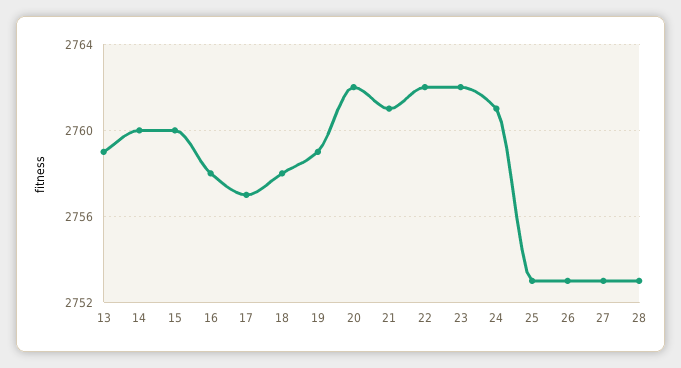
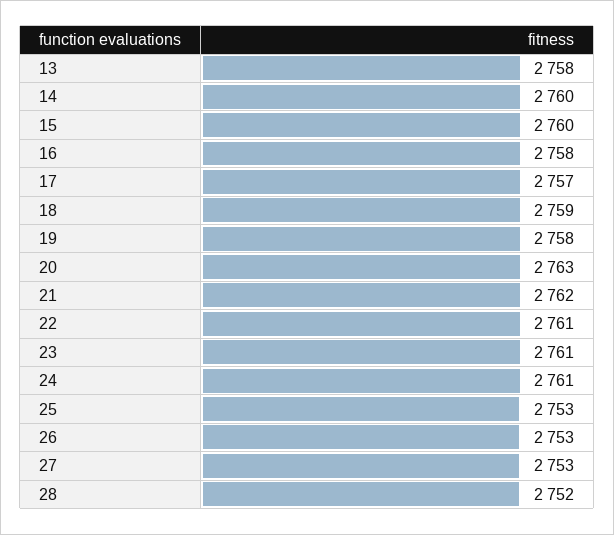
  {
-   "13": 2759,
+   "13": 2758,
    "14": 2760,
    "15": 2760,
    "16": 2758,
    "17": 2757,
-   "18": 2758,
+   "18": 2759,
-   "19": 2759,
+   "19": 2758,
-   "20": 2762,
+   "20": 2763,
-   "21": 2761,
+   "21": 2762,
-   "22": 2762,
+   "22": 2761,
-   "23": 2762,
+   "23": 2761,
    "24": 2761,
    "25": 2753,
    "26": 2753,
    "27": 2753,
-   "28": 2753
+   "28": 2752
  }

